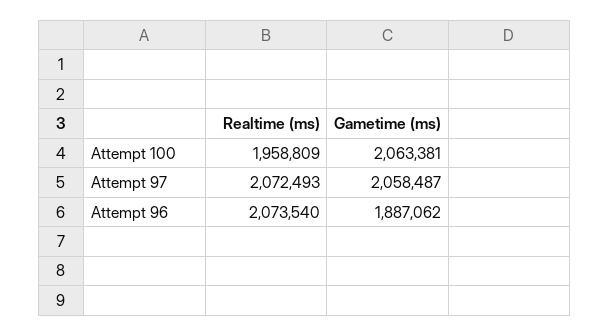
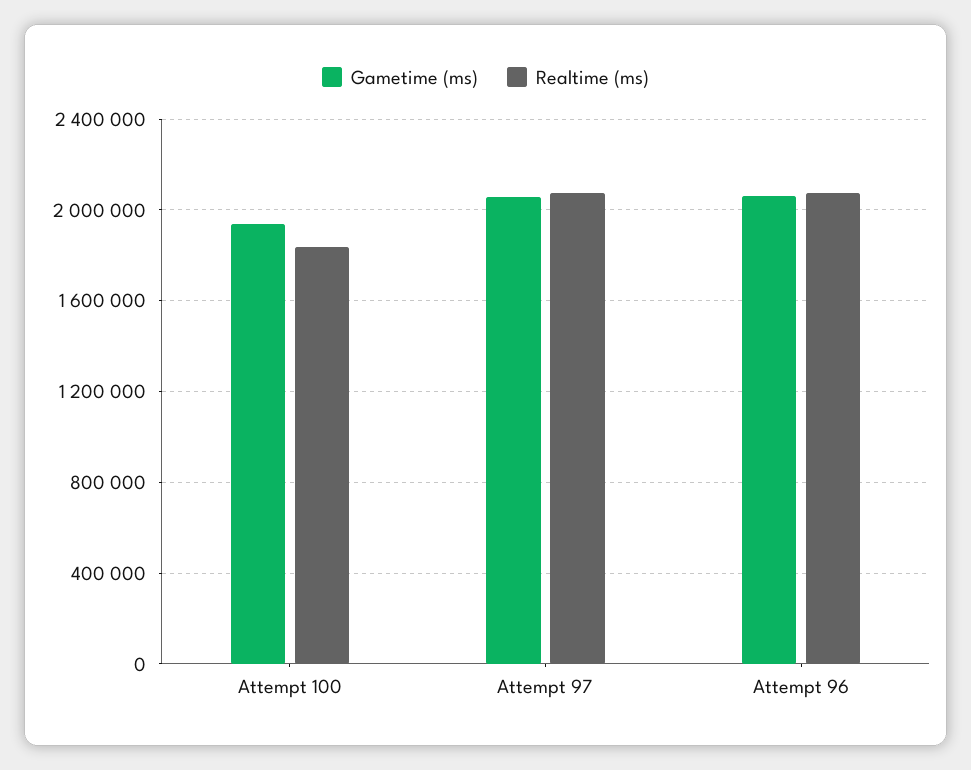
  {
    "Realtime (ms)": {
-     "Attempt 100": 1958809,
+     "Attempt 100": 1850000,
      "Attempt 97": 2072493,
      "Attempt 96": 2073540
    },
    "Gametime (ms)": {
-     "Attempt 100": 2063381,
+     "Attempt 100": 1950000,
      "Attempt 97": 2058487,
-     "Attempt 96": 1887062
+     "Attempt 96": 2050000
    }
  }

